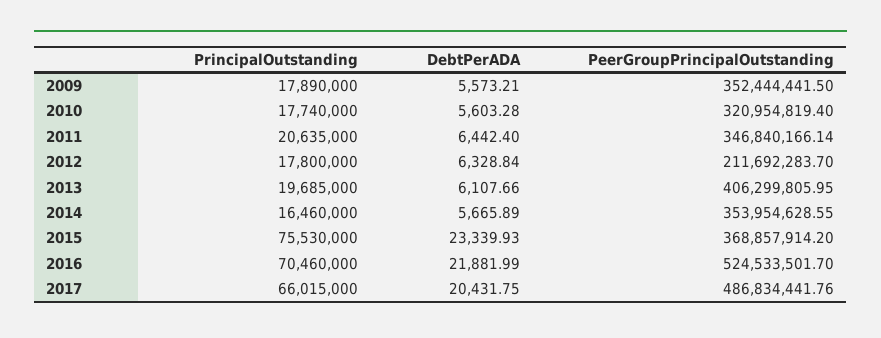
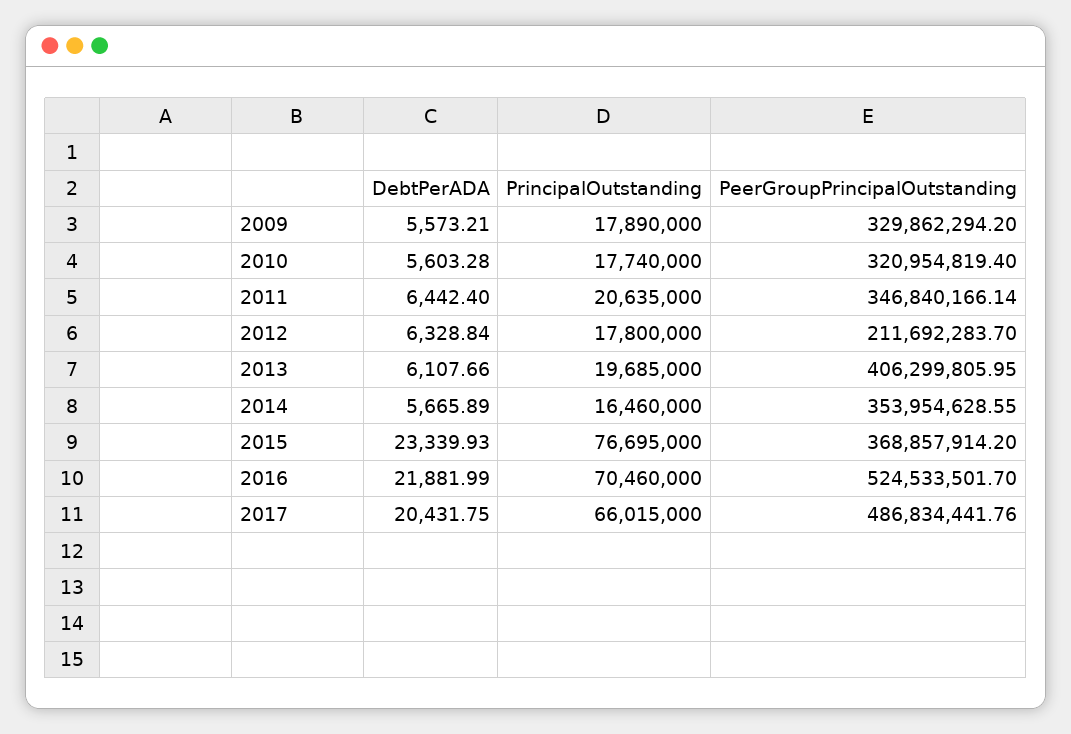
  {
    "PrincipalOutstanding": {
      "2009": 17890000,
      "2010": 17740000,
      "2011": 20635000,
      "2012": 17800000,
      "2013": 19685000,
      "2014": 16460000,
-     "2015": 75530000,
+     "2015": 76695000,
      "2016": 70460000,
      "2017": 66015000
    },
    "DebtPerADA": {
      "2009": 5573.21,
      "2010": 5603.28,
      "2011": 6442.4,
      "2012": 6328.84,
      "2013": 6107.66,
      "2014": 5665.89,
      "2015": 23339.93,
      "2016": 21881.99,
      "2017": 20431.75
    },
    "PeerGroupPrincipalOutstanding": {
-     "2009": 352444441.5,
+     "2009": 329862294.2,
      "2010": 320954819.4,
      "2011": 346840166.14,
      "2012": 211692283.7,
      "2013": 406299805.95,
      "2014": 353954628.55,
      "2015": 368857914.2,
      "2016": 524533501.7,
      "2017": 486834441.76
    }
  }

